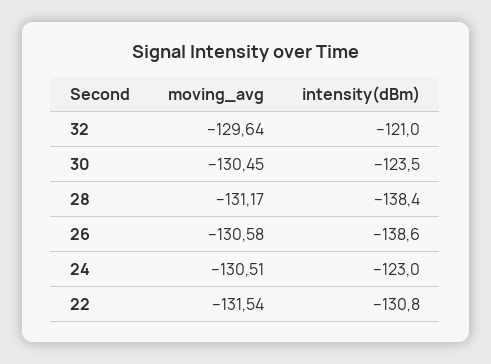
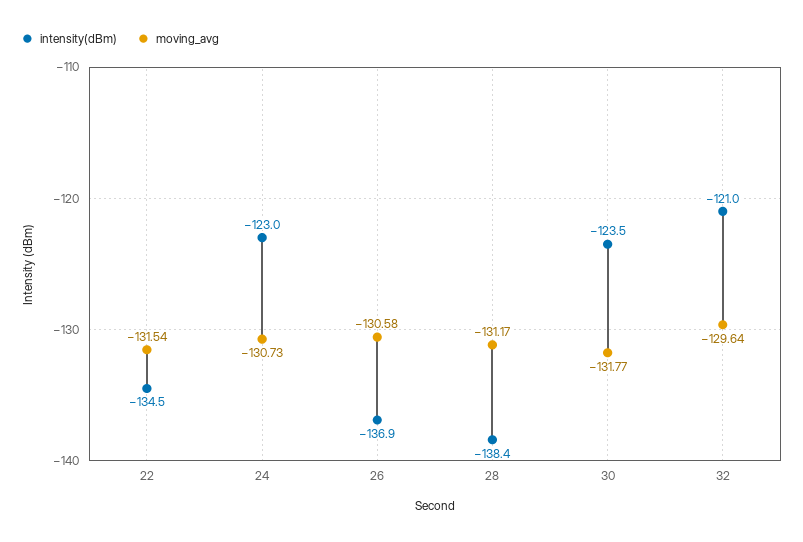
  {
    "moving_avg": {
      "32": -129.64,
-     "30": -130.45,
+     "30": -131.77,
      "28": -131.17,
      "26": -130.58,
-     "24": -130.51,
+     "24": -130.73,
      "22": -131.54
    },
    "intensity(dBm)": {
      "32": -121,
      "30": -123.5,
      "28": -138.4,
-     "26": -138.6,
+     "26": -136.9,
      "24": -123,
-     "22": -130.8
+     "22": -134.5
    }
  }

